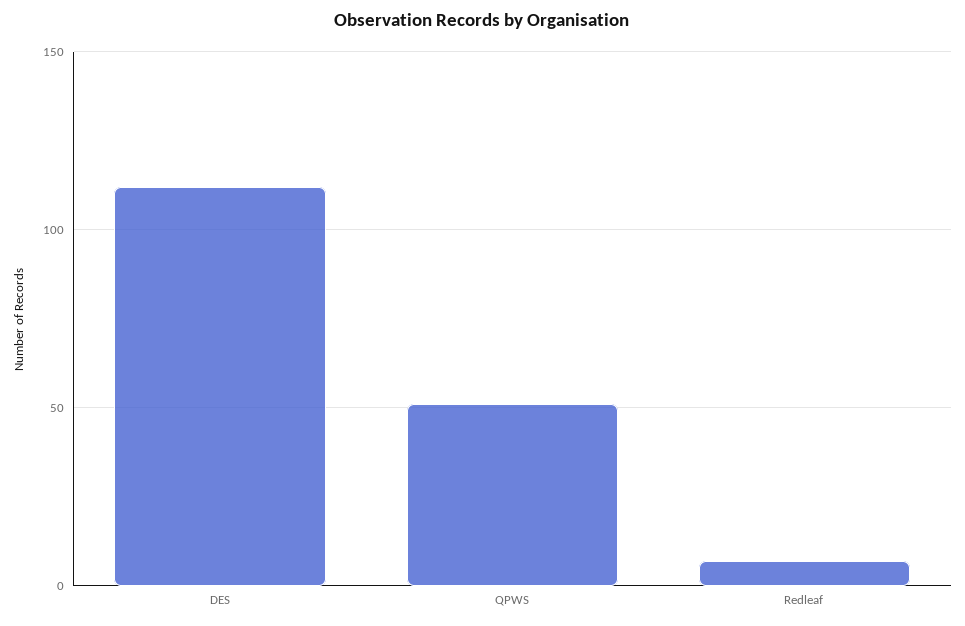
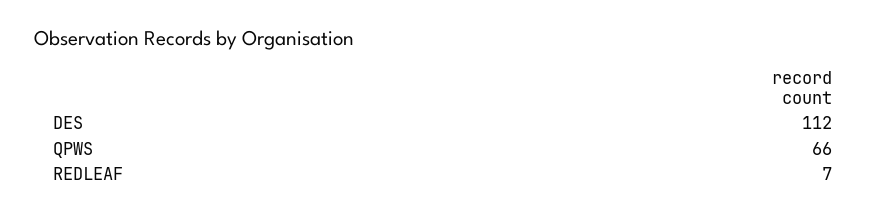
  {
    "DES": 112,
-   "QPWS": 50,
+   "QPWS": 66,
    "Redleaf": 7
  }

